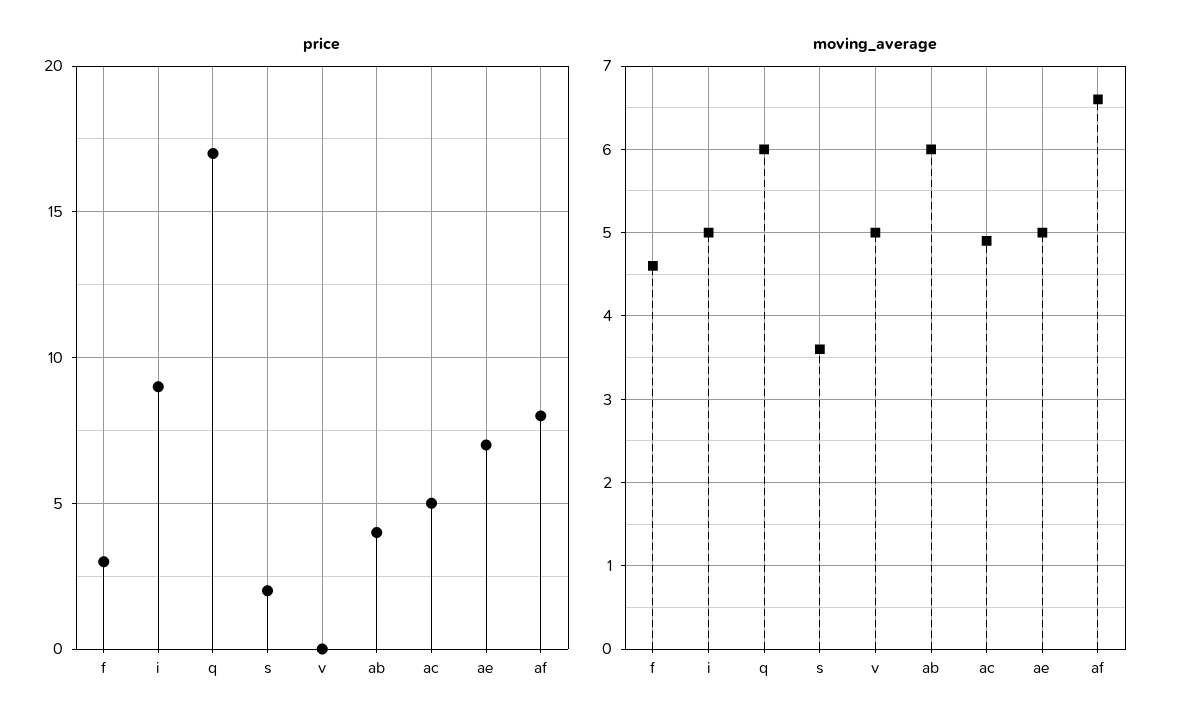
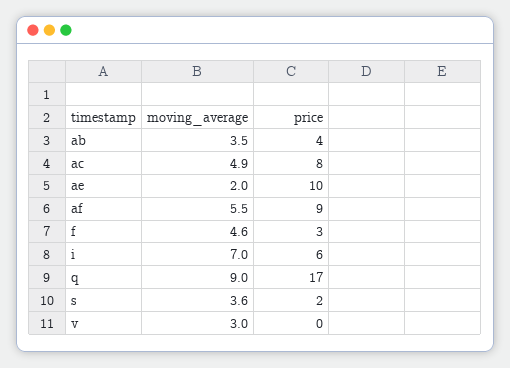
  {
    "price": {
      "f": 3,
-     "i": 9,
+     "i": 6,
      "q": 17,
      "s": 2,
      "v": 0,
      "ab": 4,
-     "ac": 5,
+     "ac": 8,
-     "ae": 7,
+     "ae": 10,
-     "af": 8
+     "af": 9
    },
    "moving_average": {
      "f": 4.6,
-     "i": 5,
+     "i": 7,
-     "q": 6,
+     "q": 9,
      "s": 3.6,
-     "v": 5,
+     "v": 3,
-     "ab": 6,
+     "ab": 3.5,
      "ac": 4.9,
-     "ae": 5,
+     "ae": 2,
-     "af": 6.6
+     "af": 5.5
    }
  }

